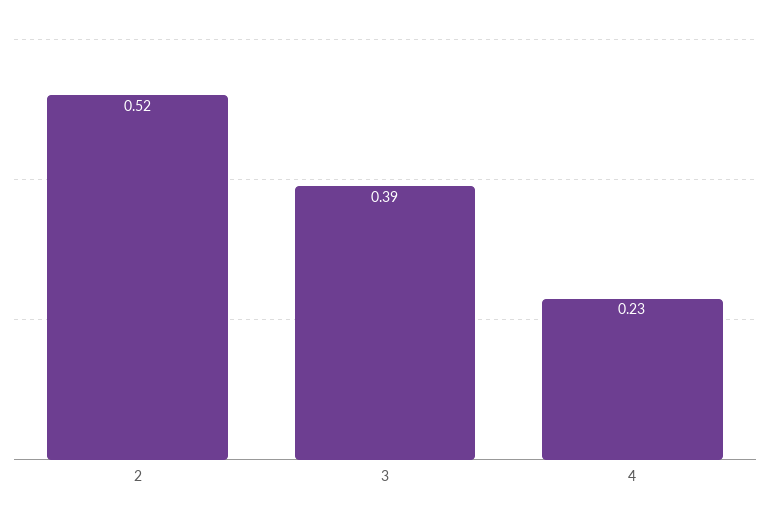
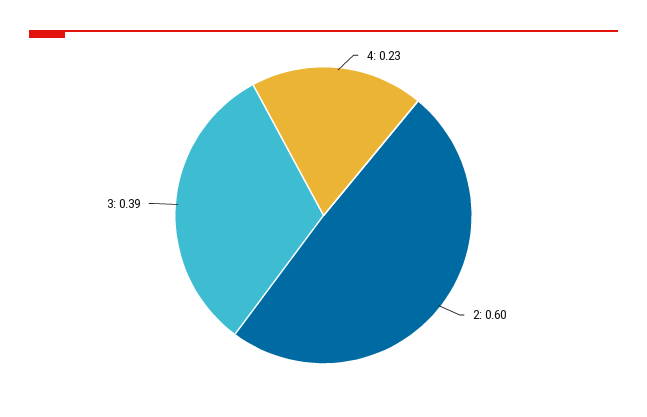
  {
-   "2": 0.52,
+   "2": 0.6,
    "3": 0.39,
    "4": 0.23
  }

